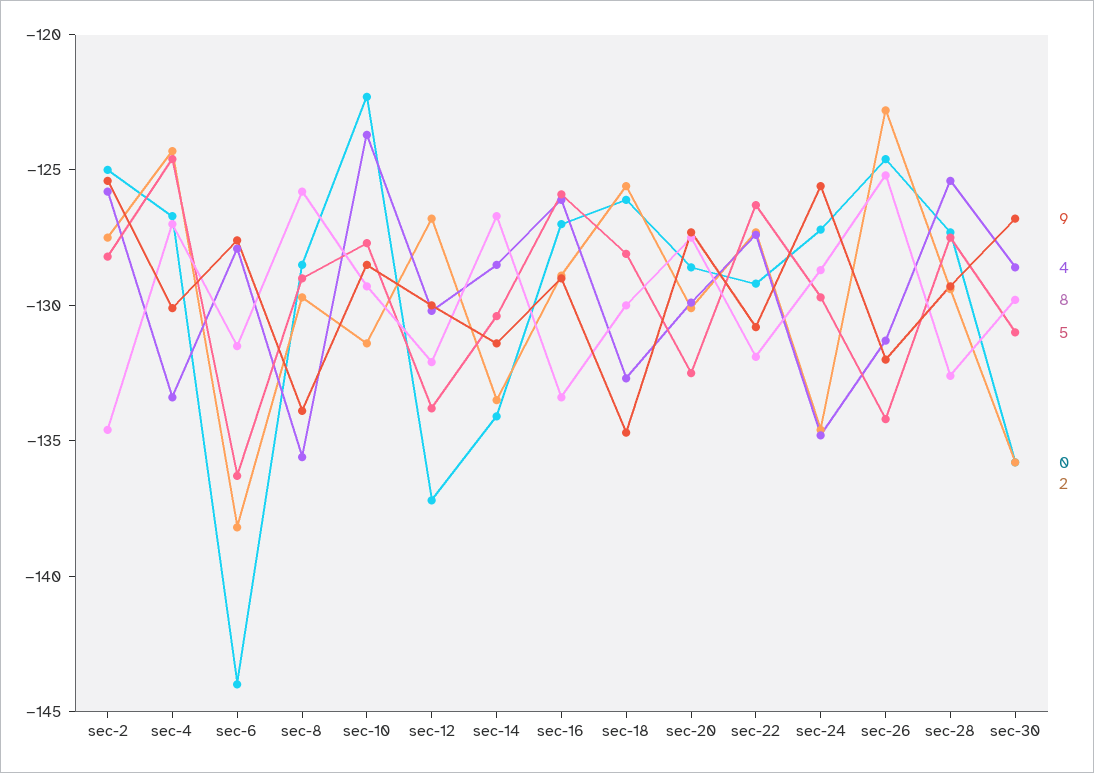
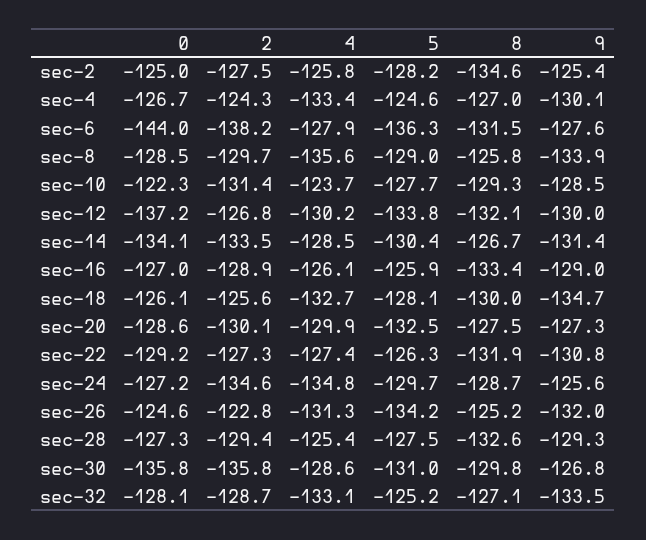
  {
    "9": {
      "sec-2": -125.4,
      "sec-4": -130.1,
      "sec-6": -127.6,
      "sec-8": -133.9,
      "sec-10": -128.5,
      "sec-12": -130,
      "sec-14": -131.4,
      "sec-16": -129,
      "sec-18": -134.7,
      "sec-20": -127.3,
      "sec-22": -130.8,
      "sec-24": -125.6,
      "sec-26": -132,
      "sec-28": -129.3,
-     "sec-30": -126.8
+     "sec-30": -126.8,
+     "sec-32": -133.5
    },
    "4": {
      "sec-2": -125.8,
      "sec-4": -133.4,
      "sec-6": -127.9,
      "sec-8": -135.6,
      "sec-10": -123.7,
      "sec-12": -130.2,
      "sec-14": -128.5,
      "sec-16": -126.1,
      "sec-18": -132.7,
      "sec-20": -129.9,
      "sec-22": -127.4,
      "sec-24": -134.8,
      "sec-26": -131.3,
      "sec-28": -125.4,
-     "sec-30": -128.6
+     "sec-30": -128.6,
+     "sec-32": -133.1
    },
    "8": {
      "sec-2": -134.6,
      "sec-4": -127,
      "sec-6": -131.5,
      "sec-8": -125.8,
      "sec-10": -129.3,
      "sec-12": -132.1,
      "sec-14": -126.7,
      "sec-16": -133.4,
      "sec-18": -130,
      "sec-20": -127.5,
      "sec-22": -131.9,
      "sec-24": -128.7,
      "sec-26": -125.2,
      "sec-28": -132.6,
-     "sec-30": -129.8
+     "sec-30": -129.8,
+     "sec-32": -127.1
    },
    "5": {
      "sec-2": -128.2,
      "sec-4": -124.6,
      "sec-6": -136.3,
      "sec-8": -129,
      "sec-10": -127.7,
      "sec-12": -133.8,
      "sec-14": -130.4,
      "sec-16": -125.9,
      "sec-18": -128.1,
      "sec-20": -132.5,
      "sec-22": -126.3,
      "sec-24": -129.7,
      "sec-26": -134.2,
      "sec-28": -127.5,
-     "sec-30": -131
+     "sec-30": -131,
+     "sec-32": -125.2
    },
    "0": {
      "sec-2": -125,
      "sec-4": -126.7,
      "sec-6": -144,
      "sec-8": -128.5,
      "sec-10": -122.3,
      "sec-12": -137.2,
      "sec-14": -134.1,
      "sec-16": -127,
      "sec-18": -126.1,
      "sec-20": -128.6,
      "sec-22": -129.2,
      "sec-24": -127.2,
      "sec-26": -124.6,
      "sec-28": -127.3,
-     "sec-30": -135.8
+     "sec-30": -135.8,
+     "sec-32": -128.1
    },
    "2": {
      "sec-2": -127.5,
      "sec-4": -124.3,
      "sec-6": -138.2,
      "sec-8": -129.7,
      "sec-10": -131.4,
      "sec-12": -126.8,
      "sec-14": -133.5,
      "sec-16": -128.9,
      "sec-18": -125.6,
      "sec-20": -130.1,
      "sec-22": -127.3,
      "sec-24": -134.6,
      "sec-26": -122.8,
      "sec-28": -129.4,
-     "sec-30": -135.8
+     "sec-30": -135.8,
+     "sec-32": -128.7
    }
  }

